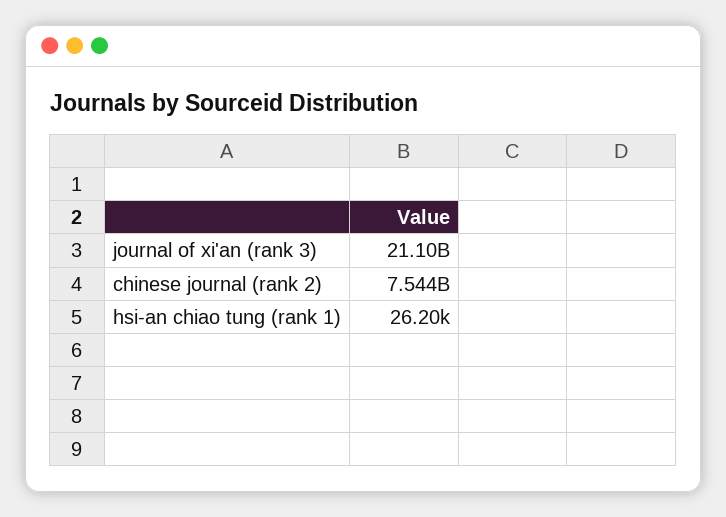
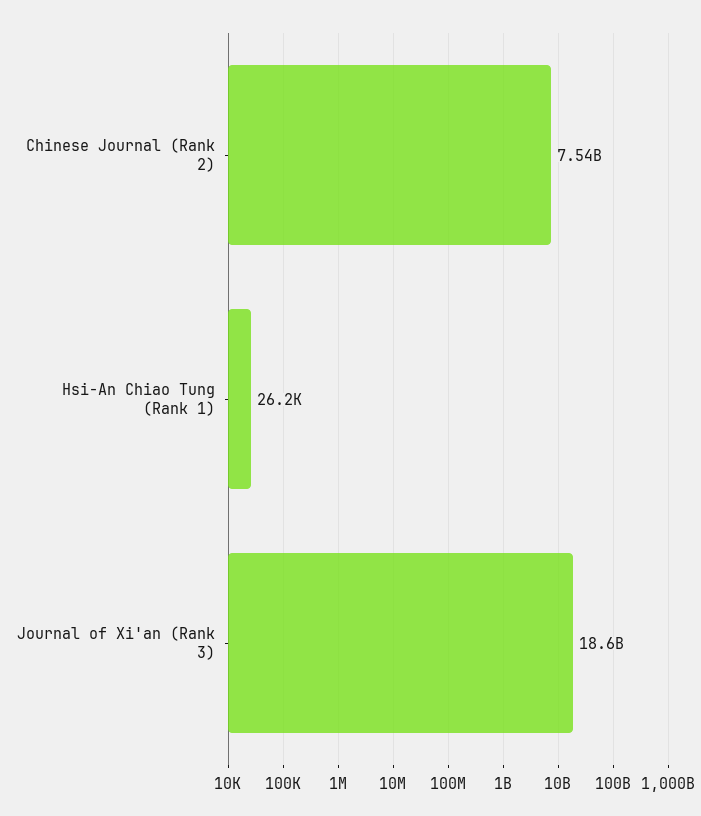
  {
-   "journal of xi'an (rank 3)": 21100000000,
+   "journal of xi'an (rank 3)": 18600000000,
    "chinese journal (rank 2)": 7544000000,
    "hsi-an chiao tung (rank 1)": 26200
  }

